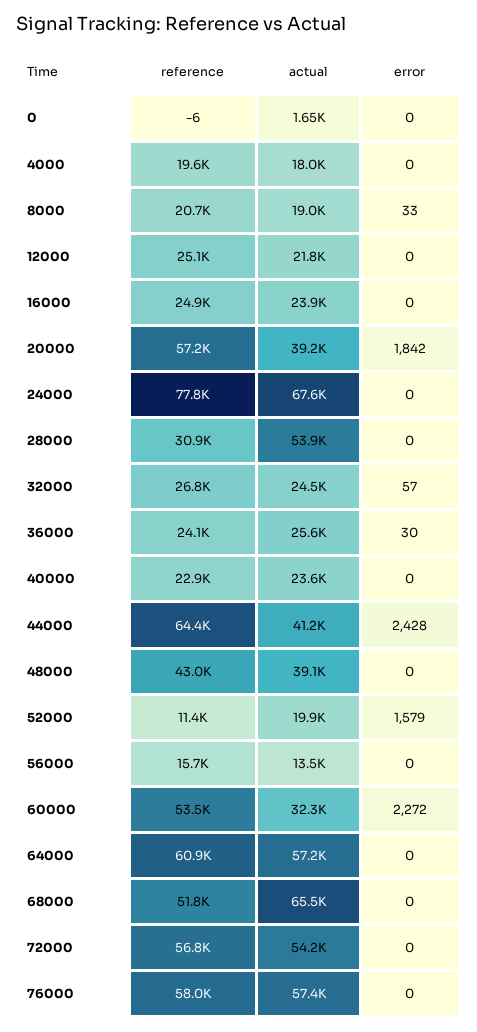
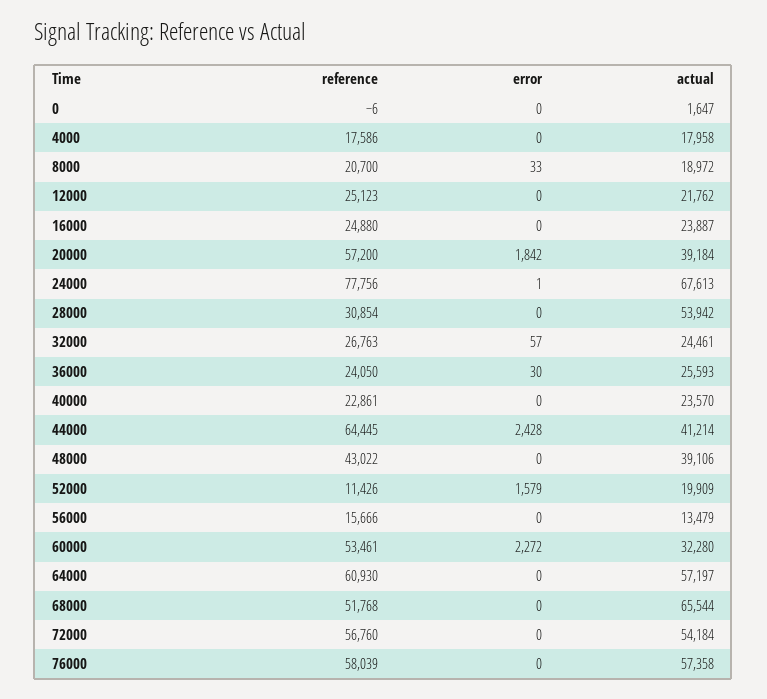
  {
    "reference": {
      "0": -6,
-     "4000": 19600,
+     "4000": 17586,
      "8000": 20700,
      "12000": 25123,
      "16000": 24880,
      "20000": 57200,
      "24000": 77756,
      "28000": 30854,
      "32000": 26763,
      "36000": 24050,
      "40000": 22861,
      "44000": 64445,
      "48000": 43022,
      "52000": 11426,
      "56000": 15666,
      "60000": 53461,
      "64000": 60930,
      "68000": 51768,
      "72000": 56760,
      "76000": 58039
    },
    "actual": {
      "0": 1647,
      "4000": 17958,
      "8000": 18972,
      "12000": 21762,
      "16000": 23887,
      "20000": 39184,
      "24000": 67613,
      "28000": 53942,
      "32000": 24461,
      "36000": 25593,
      "40000": 23570,
      "44000": 41214,
      "48000": 39106,
      "52000": 19909,
      "56000": 13479,
      "60000": 32280,
      "64000": 57197,
      "68000": 65544,
      "72000": 54184,
      "76000": 57358
    },
    "error": {
      "0": 0,
      "4000": 0,
      "8000": 33,
      "12000": 0,
      "16000": 0,
      "20000": 1842,
-     "24000": 0,
+     "24000": 1,
      "28000": 0,
      "32000": 57,
      "36000": 30,
      "40000": 0,
      "44000": 2428,
      "48000": 0,
      "52000": 1579,
      "56000": 0,
      "60000": 2272,
      "64000": 0,
      "68000": 0,
      "72000": 0,
      "76000": 0
    }
  }

